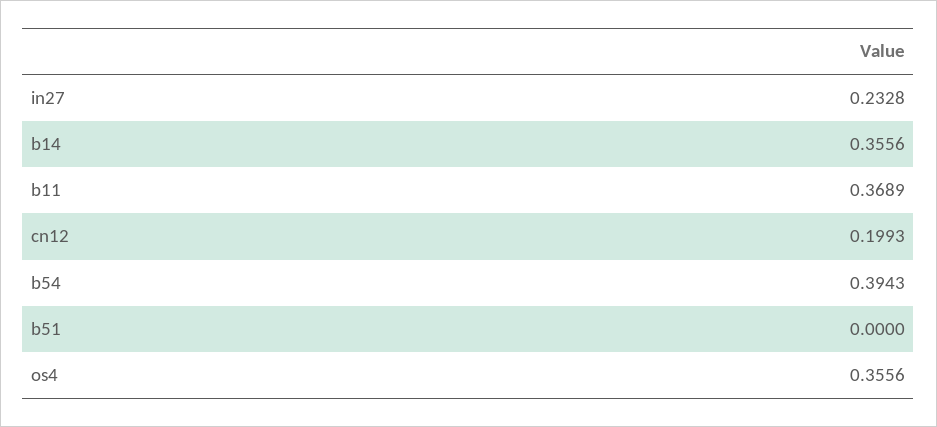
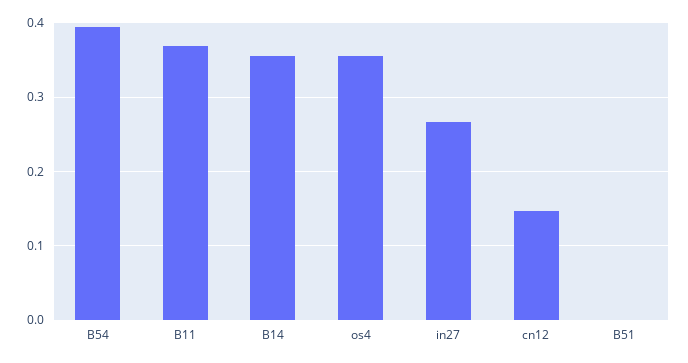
  {
-   "in27": 0.2328,
+   "in27": 0.27,
    "b14": 0.3556,
    "b11": 0.3689,
-   "cn12": 0.1993,
+   "cn12": 0.15,
    "b54": 0.3943,
    "b51": 0,
    "os4": 0.3556
  }

